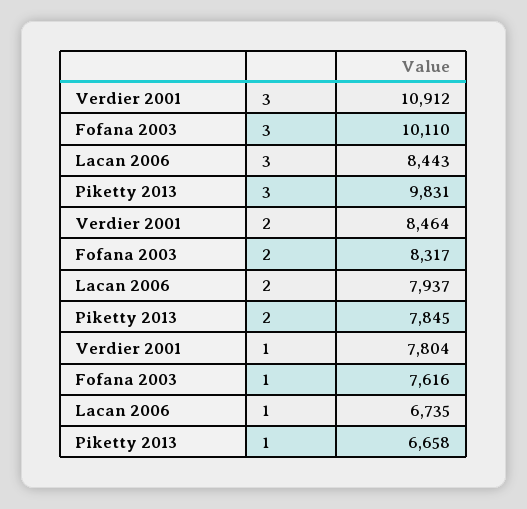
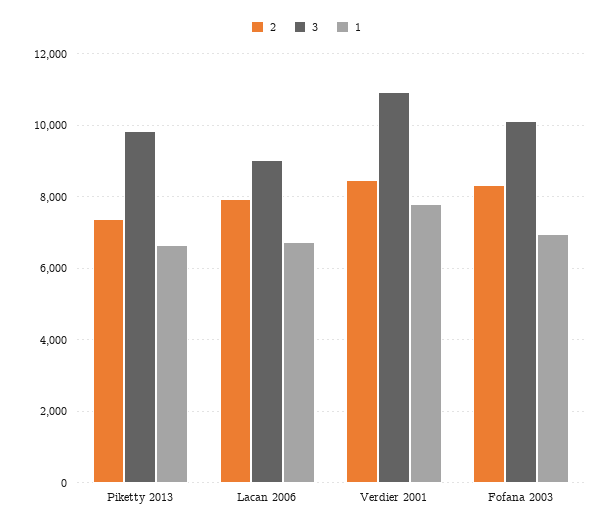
  {
    "3": {
      "Verdier 2001": 10912,
      "Fofana 2003": 10110,
-     "Lacan 2006": 8443,
+     "Lacan 2006": 9000,
      "Piketty 2013": 9831
    },
    "2": {
      "Verdier 2001": 8464,
      "Fofana 2003": 8317,
      "Lacan 2006": 7937,
-     "Piketty 2013": 7845
+     "Piketty 2013": 7400
    },
    "1": {
      "Verdier 2001": 7804,
-     "Fofana 2003": 7616,
+     "Fofana 2003": 7000,
      "Lacan 2006": 6735,
      "Piketty 2013": 6658
    }
  }

